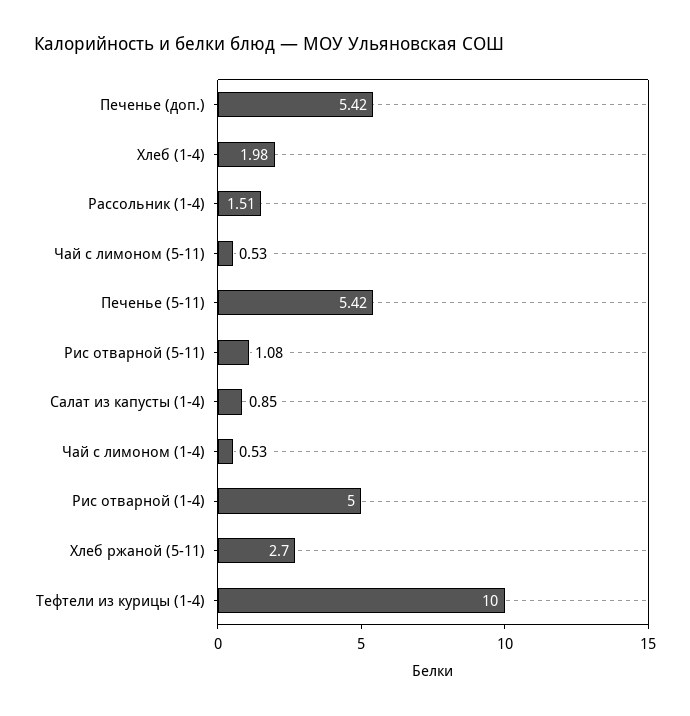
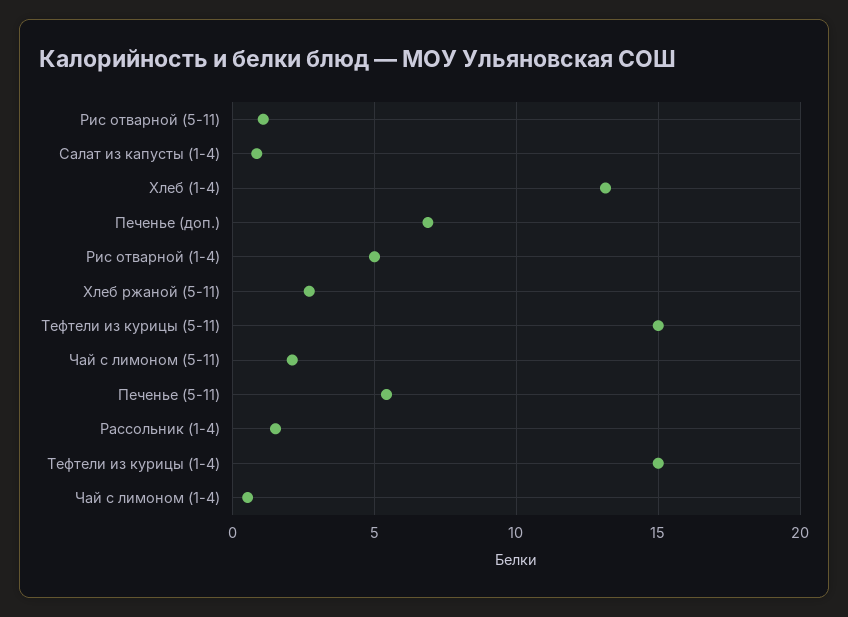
  {
-   "Печенье (доп.)": 5.42,
+   "Печенье (доп.)": 7,
-   "Хлеб (1-4)": 1.98,
+   "Хлеб (1-4)": 13,
    "Рассольник (1-4)": 1.51,
-   "Чай с лимоном (5-11)": 0.53,
+   "Чай с лимоном (5-11)": 2,
    "Печенье (5-11)": 5.42,
    "Рис отварной (5-11)": 1.08,
    "Салат из капусты (1-4)": 0.85,
    "Чай с лимоном (1-4)": 0.53,
    "Рис отварной (1-4)": 5,
    "Хлеб ржаной (5-11)": 2.7,
-   "Тефтели из курицы (1-4)": 10
+   "Тефтели из курицы (1-4)": 15,
+   "Тефтели из курицы (5-11)": 15
  }

